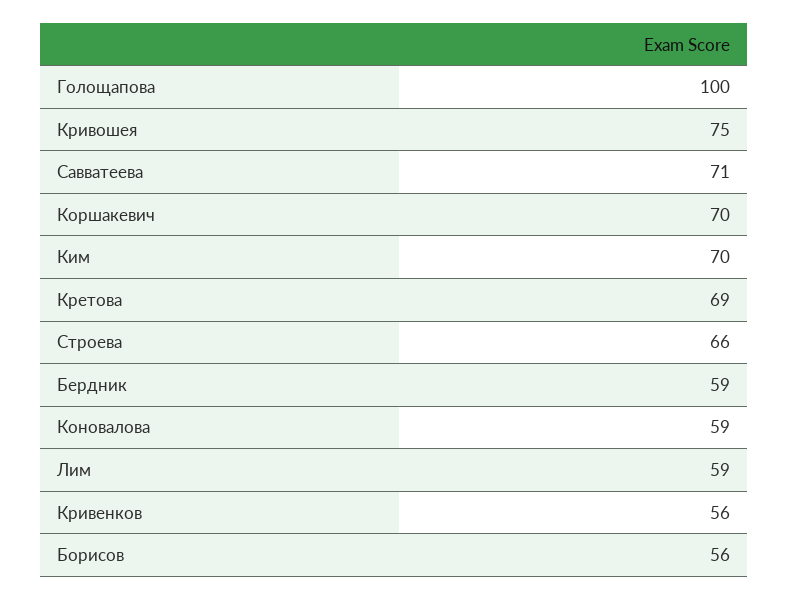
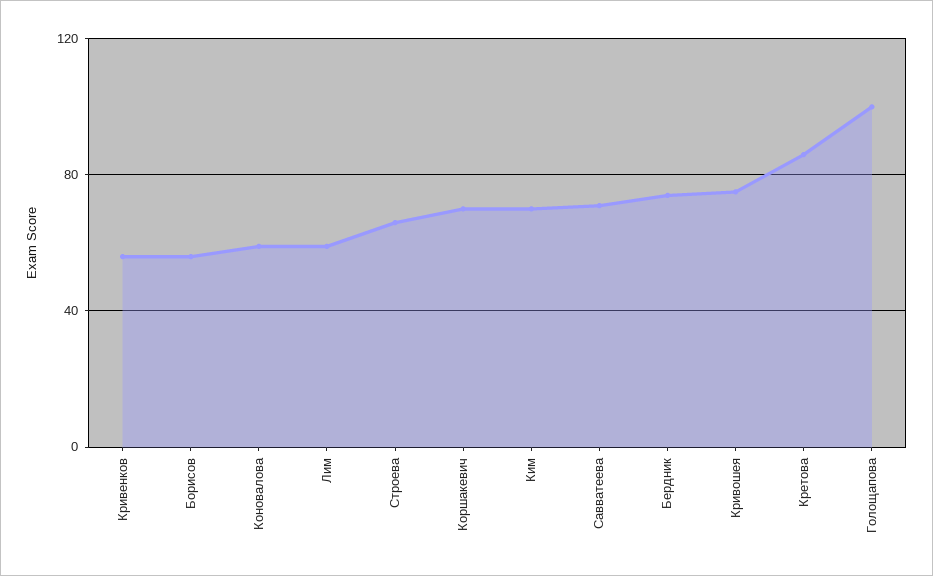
  {
    "Голощапова": 100,
    "Кривошея": 75,
    "Савватеева": 71,
    "Коршакевич": 70,
    "Ким": 70,
-   "Кретова": 69,
+   "Кретова": 85,
    "Строева": 66,
-   "Бердник": 59,
+   "Бердник": 75,
    "Коновалова": 59,
    "Лим": 59,
    "Кривенков": 56,
    "Борисов": 56
  }

